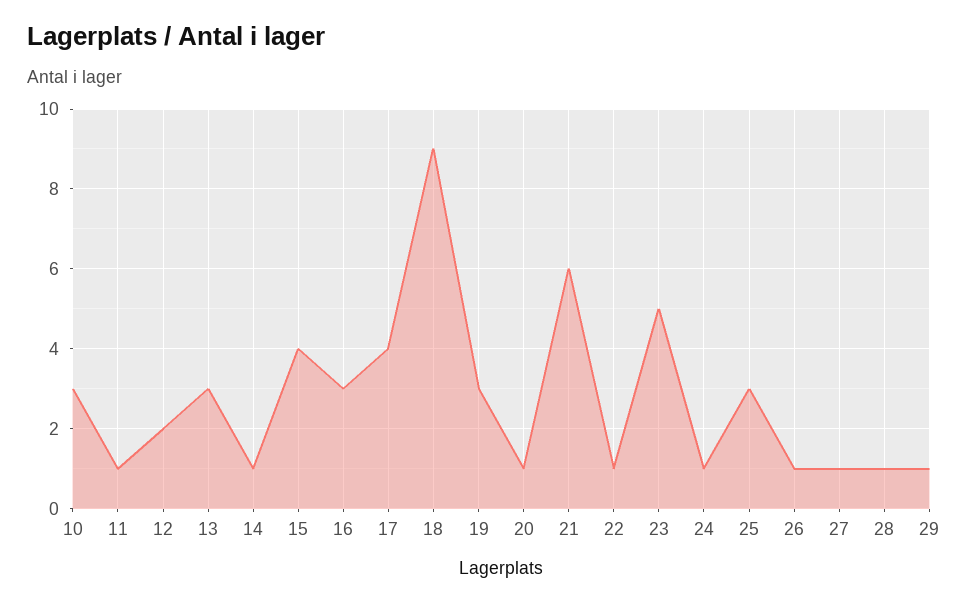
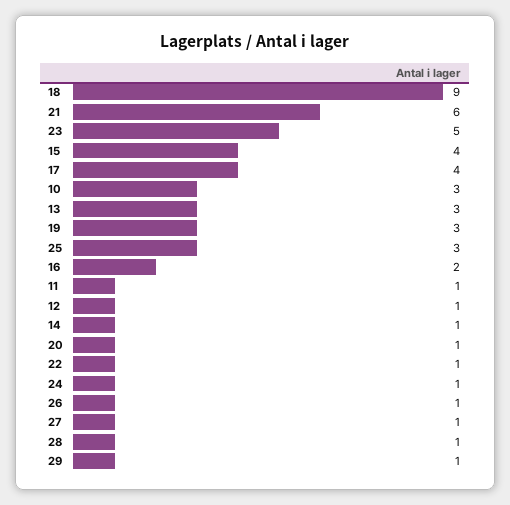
  {
    "10": 3,
    "11": 1,
-   "12": 2,
+   "12": 1,
    "13": 3,
    "14": 1,
    "15": 4,
-   "16": 3,
+   "16": 2,
    "17": 4,
    "18": 9,
    "19": 3,
    "20": 1,
    "21": 6,
    "22": 1,
    "23": 5,
    "24": 1,
    "25": 3,
    "26": 1,
    "27": 1,
    "28": 1,
    "29": 1
  }

